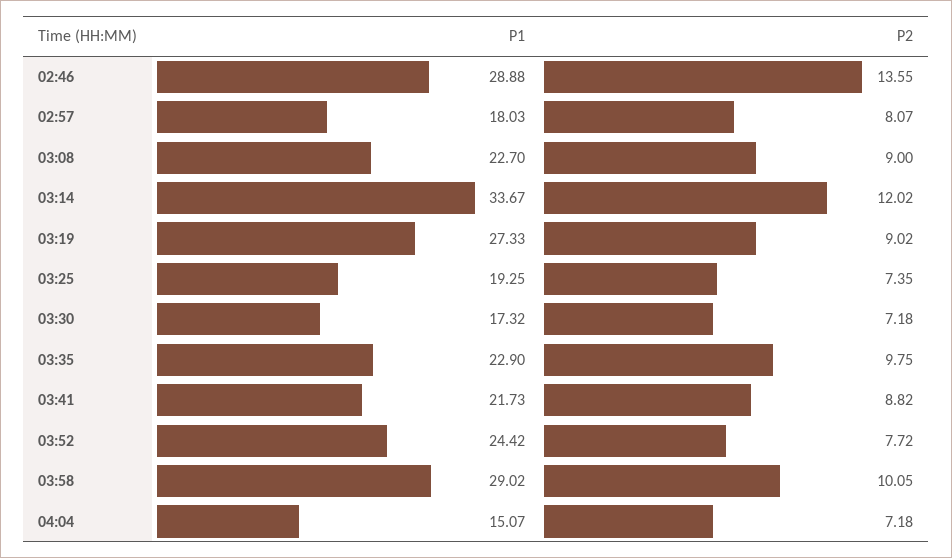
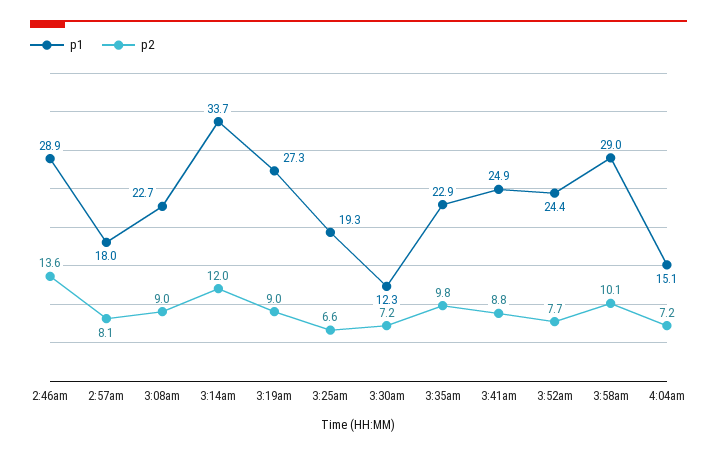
  {
    "P1": {
      "02:46": 28.88,
      "02:57": 18.03,
      "03:08": 22.7,
      "03:14": 33.67,
      "03:19": 27.33,
      "03:25": 19.25,
-     "03:30": 17.32,
+     "03:30": 12.3,
      "03:35": 22.9,
-     "03:41": 21.73,
+     "03:41": 24.9,
      "03:52": 24.42,
      "03:58": 29.02,
      "04:04": 15.07
    },
    "P2": {
      "02:46": 13.55,
      "02:57": 8.07,
      "03:08": 9,
      "03:14": 12.02,
      "03:19": 9.02,
-     "03:25": 7.35,
+     "03:25": 6.6,
      "03:30": 7.18,
      "03:35": 9.75,
      "03:41": 8.82,
      "03:52": 7.72,
      "03:58": 10.05,
      "04:04": 7.18
    }
  }

